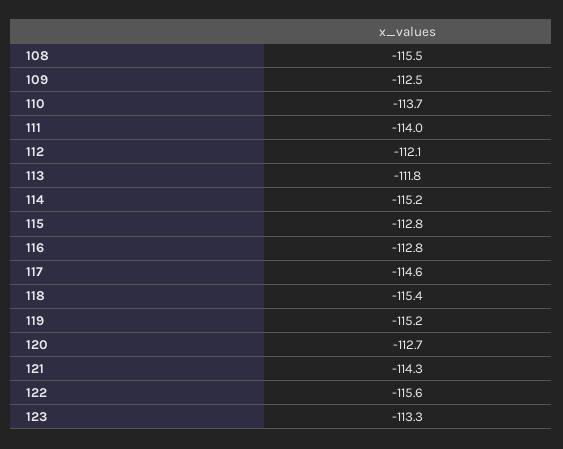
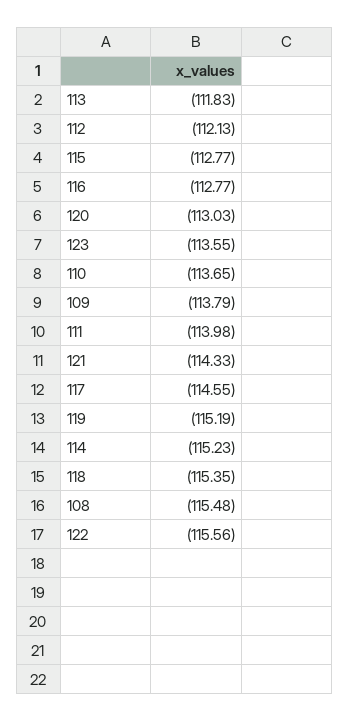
  {
    "108": -115.48,
-   "109": -112.5,
+   "109": -113.79,
    "110": -113.65,
    "111": -113.98,
    "112": -112.13,
    "113": -111.83,
    "114": -115.23,
    "115": -112.77,
    "116": -112.77,
    "117": -114.55,
    "118": -115.35,
    "119": -115.19,
-   "120": -112.7,
+   "120": -113.03,
    "121": -114.33,
    "122": -115.56,
-   "123": -113.3
+   "123": -113.55
  }

